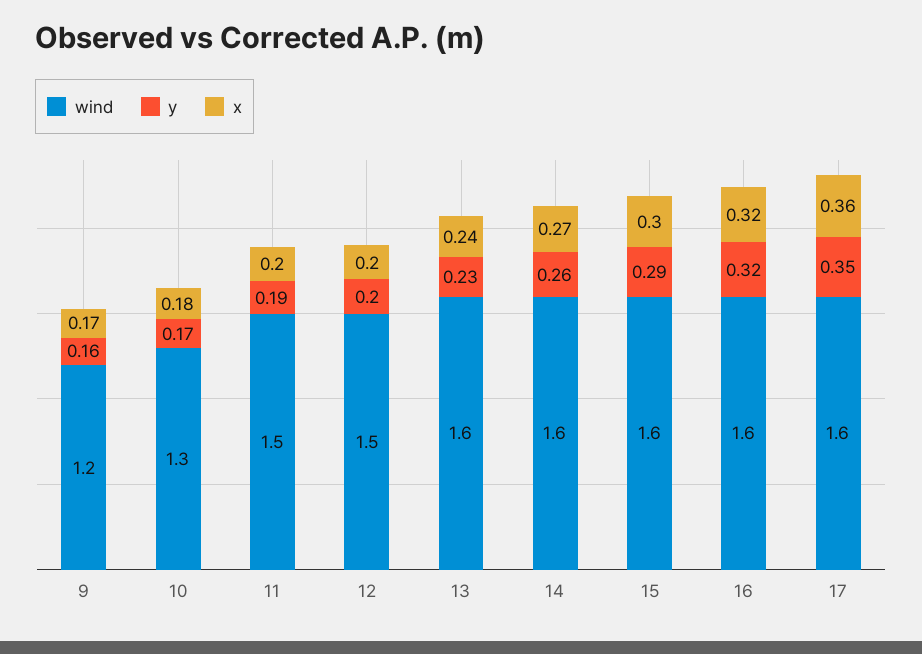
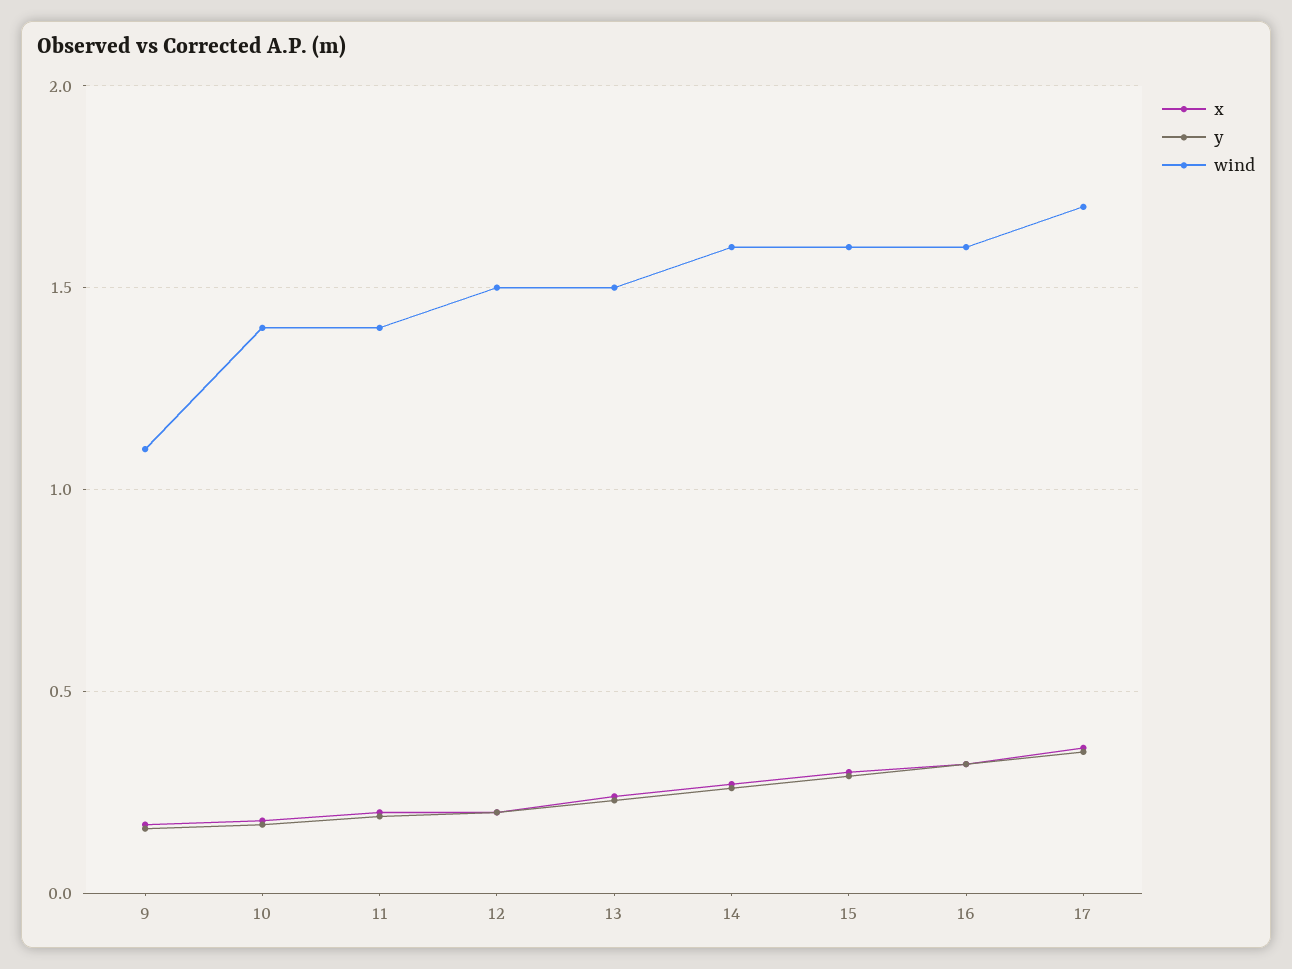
  {
    "wind": {
-     "9": 1.2,
+     "9": 1.1,
-     "10": 1.3,
+     "10": 1.4,
-     "11": 1.5,
+     "11": 1.4,
      "12": 1.5,
-     "13": 1.6,
+     "13": 1.5,
      "14": 1.6,
      "15": 1.6,
      "16": 1.6,
-     "17": 1.6
+     "17": 1.7
    },
    "y": {
      "9": 0.16,
      "10": 0.17,
      "11": 0.19,
      "12": 0.2,
      "13": 0.23,
      "14": 0.26,
      "15": 0.29,
      "16": 0.32,
      "17": 0.35
    },
    "x": {
      "9": 0.17,
      "10": 0.18,
      "11": 0.2,
      "12": 0.2,
      "13": 0.24,
      "14": 0.27,
      "15": 0.3,
      "16": 0.32,
      "17": 0.36
    }
  }

